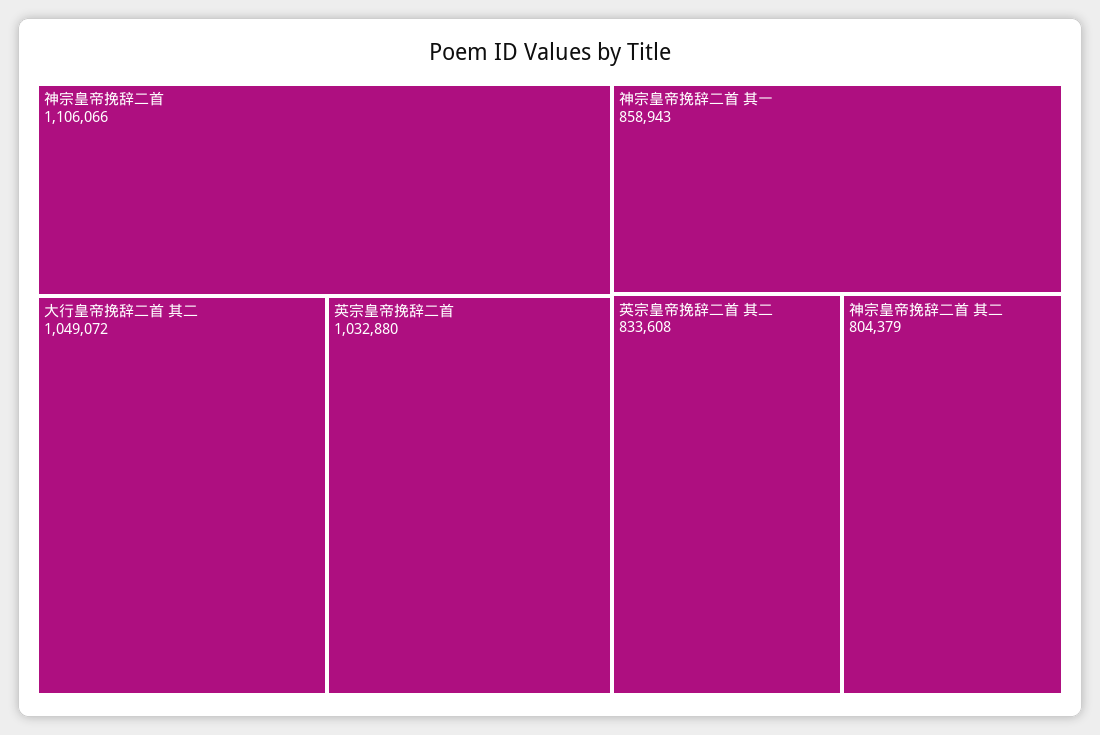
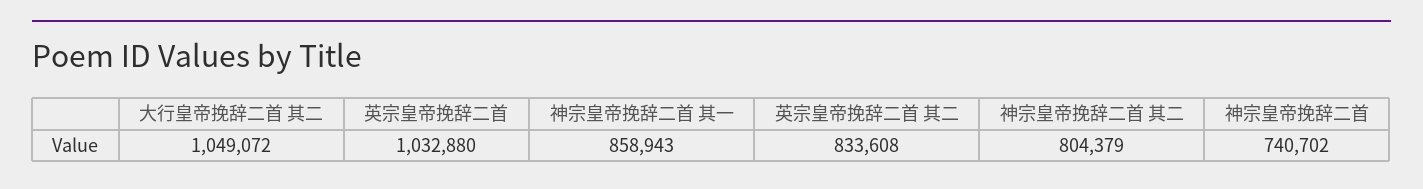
  {
-   "神宗皇帝挽辞二首": 1106066,
+   "神宗皇帝挽辞二首": 740702,
    "大行皇帝挽辞二首 其二": 1049072,
    "英宗皇帝挽辞二首": 1032880,
    "神宗皇帝挽辞二首 其一": 858943,
    "英宗皇帝挽辞二首 其二": 833608,
    "神宗皇帝挽辞二首 其二": 804379
  }

